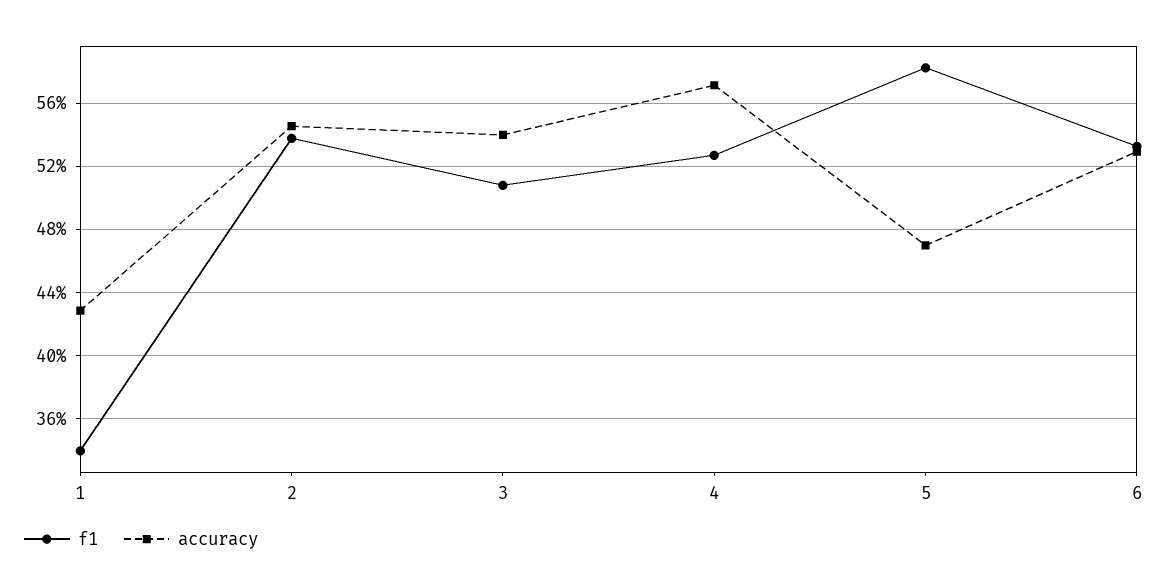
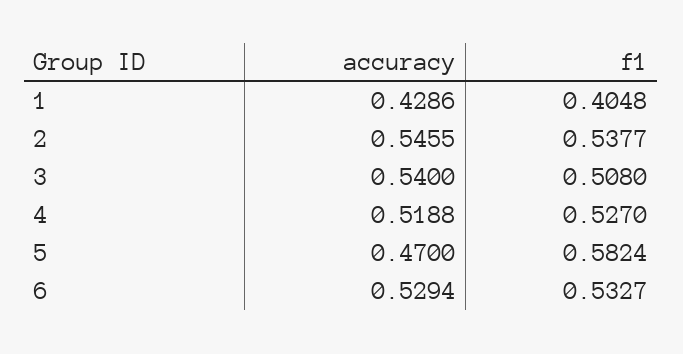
  {
    "f1": {
-     "1": 0.34,
+     "1": 0.4048,
      "2": 0.5377,
      "3": 0.508,
      "4": 0.527,
      "5": 0.5824,
      "6": 0.5327
    },
    "accuracy": {
      "1": 0.4286,
      "2": 0.5455,
      "3": 0.54,
-     "4": 0.57,
+     "4": 0.5188,
      "5": 0.47,
      "6": 0.5294
    }
  }

